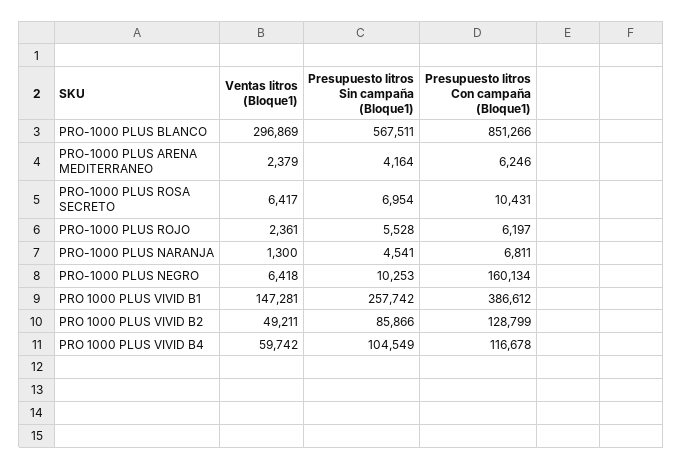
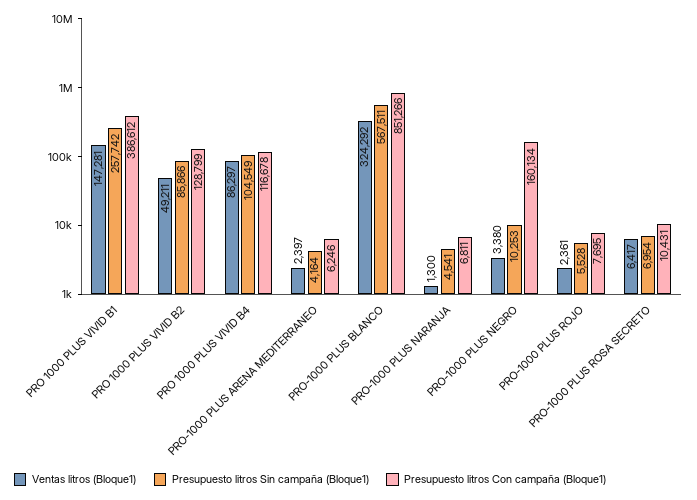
  {
    "Ventas litros (Bloque1)": {
-     "PRO-1000 PLUS BLANCO": 296869,
+     "PRO-1000 PLUS BLANCO": 324292,
-     "PRO-1000 PLUS ARENA MEDITERRANEO": 2379,
+     "PRO-1000 PLUS ARENA MEDITERRANEO": 2397,
      "PRO-1000 PLUS ROSA SECRETO": 6417,
      "PRO-1000 PLUS ROJO": 2361,
      "PRO-1000 PLUS NARANJA": 1300,
-     "PRO-1000 PLUS NEGRO": 6418,
+     "PRO-1000 PLUS NEGRO": 3380,
      "PRO 1000 PLUS VIVID B1": 147281,
      "PRO 1000 PLUS VIVID B2": 49211,
-     "PRO 1000 PLUS VIVID B4": 59742
+     "PRO 1000 PLUS VIVID B4": 86297
    },
    "Presupuesto litros Sin campaña (Bloque1)": {
      "PRO-1000 PLUS BLANCO": 567511,
      "PRO-1000 PLUS ARENA MEDITERRANEO": 4164,
      "PRO-1000 PLUS ROSA SECRETO": 6954,
      "PRO-1000 PLUS ROJO": 5528,
      "PRO-1000 PLUS NARANJA": 4541,
      "PRO-1000 PLUS NEGRO": 10253,
      "PRO 1000 PLUS VIVID B1": 257742,
      "PRO 1000 PLUS VIVID B2": 85866,
      "PRO 1000 PLUS VIVID B4": 104549
    },
    "Presupuesto litros Con campaña (Bloque1)": {
      "PRO-1000 PLUS BLANCO": 851266,
      "PRO-1000 PLUS ARENA MEDITERRANEO": 6246,
      "PRO-1000 PLUS ROSA SECRETO": 10431,
-     "PRO-1000 PLUS ROJO": 6197,
+     "PRO-1000 PLUS ROJO": 7695,
      "PRO-1000 PLUS NARANJA": 6811,
      "PRO-1000 PLUS NEGRO": 160134,
      "PRO 1000 PLUS VIVID B1": 386612,
      "PRO 1000 PLUS VIVID B2": 128799,
      "PRO 1000 PLUS VIVID B4": 116678
    }
  }

